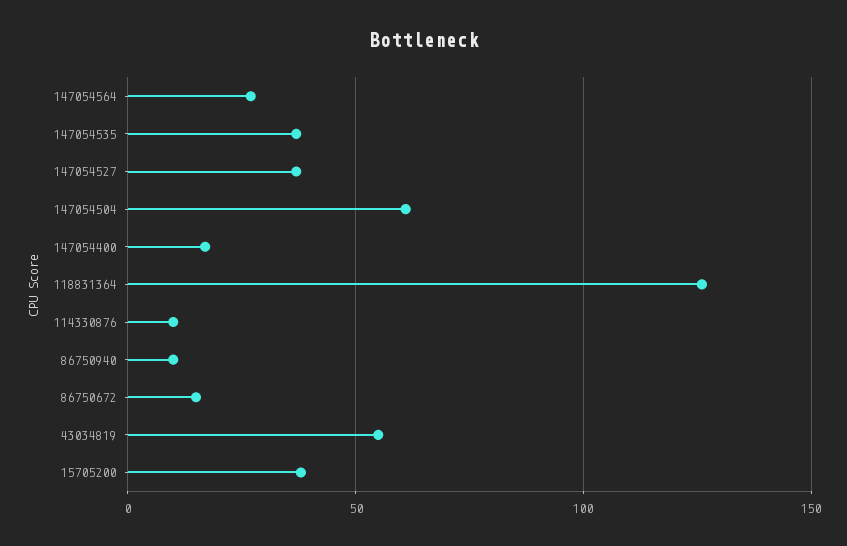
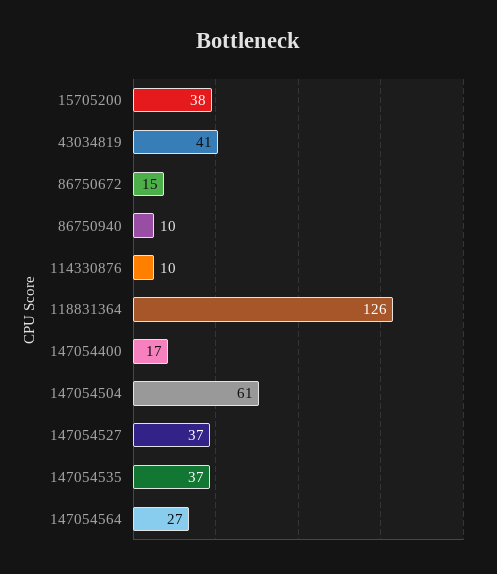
  {
    "147054564": 27,
    "147054535": 37,
    "147054527": 37,
    "147054504": 61,
    "147054400": 17,
    "118831364": 126,
    "114330876": 10,
    "86750940": 10,
    "86750672": 15,
-   "43034819": 55,
+   "43034819": 41,
    "15705200": 38
  }

